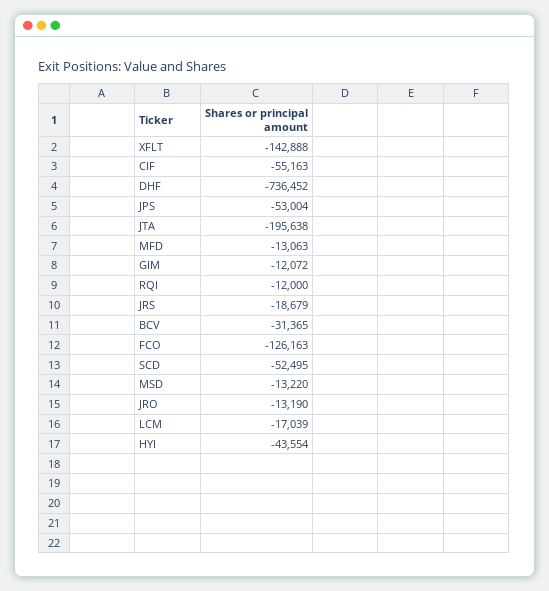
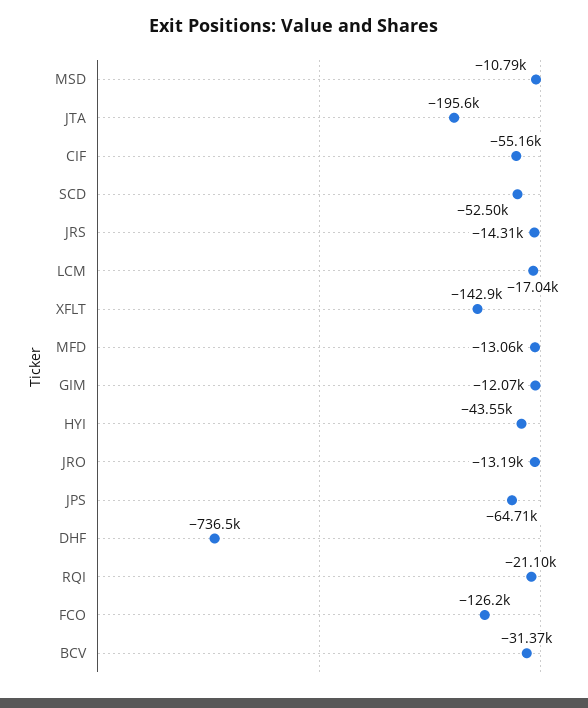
  {
    "XFLT": -142888,
    "CIF": -55163,
    "DHF": -736452,
-   "JPS": -53004,
+   "JPS": -64710,
    "JTA": -195638,
    "MFD": -13063,
    "GIM": -12072,
-   "RQI": -12000,
+   "RQI": -21100,
-   "JRS": -18679,
+   "JRS": -14310,
    "BCV": -31365,
    "FCO": -126163,
    "SCD": -52495,
-   "MSD": -13220,
+   "MSD": -10790,
    "JRO": -13190,
    "LCM": -17039,
    "HYI": -43554
  }

